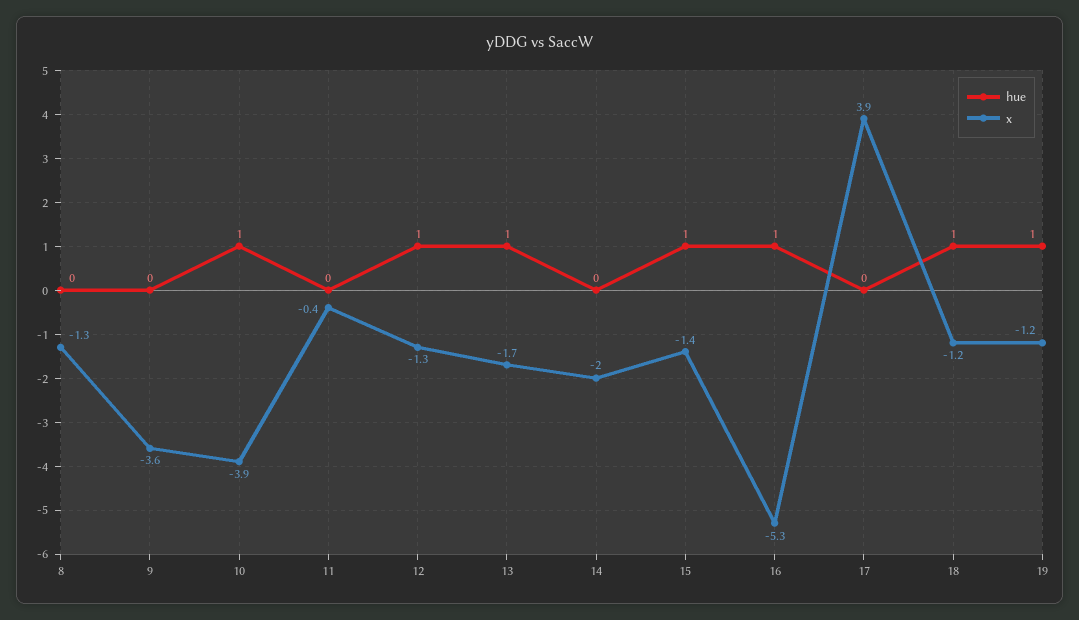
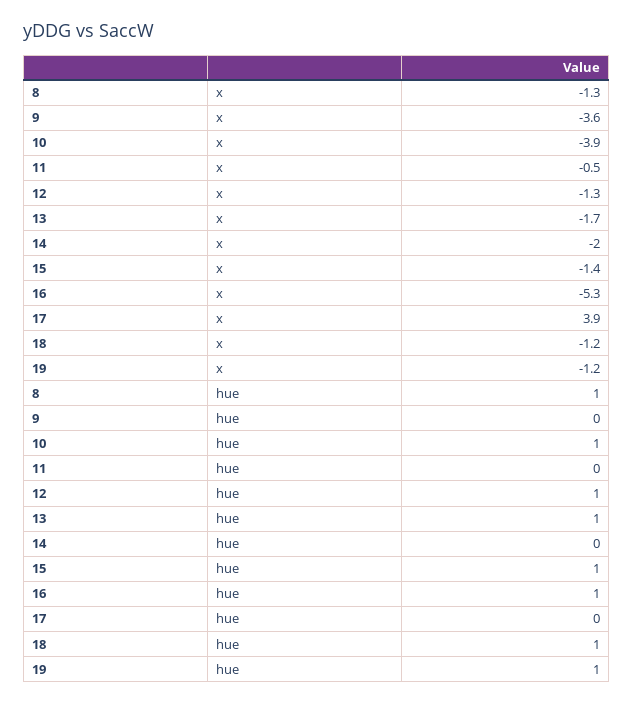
  {
    "hue": {
-     "8": 0,
+     "8": 1,
      "9": 0,
      "10": 1,
      "11": 0,
      "12": 1,
      "13": 1,
      "14": 0,
      "15": 1,
      "16": 1,
      "17": 0,
      "18": 1,
      "19": 1
    },
    "x": {
      "8": -1.3,
      "9": -3.6,
      "10": -3.9,
-     "11": -0.4,
+     "11": -0.5,
      "12": -1.3,
      "13": -1.7,
      "14": -2,
      "15": -1.4,
      "16": -5.3,
      "17": 3.9,
      "18": -1.2,
      "19": -1.2
    }
  }

